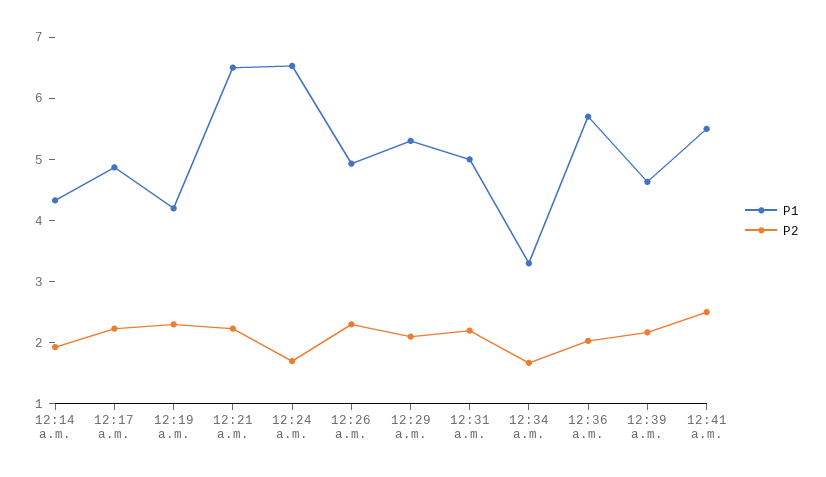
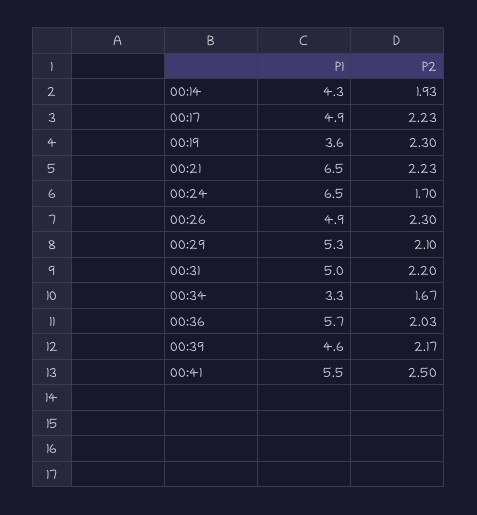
  {
    "P1": {
      "12:14 a.m.": 4.3,
      "12:17 a.m.": 4.9,
-     "12:19 a.m.": 4.2,
+     "12:19 a.m.": 3.6,
      "12:21 a.m.": 6.5,
      "12:24 a.m.": 6.5,
      "12:26 a.m.": 4.9,
      "12:29 a.m.": 5.3,
      "12:31 a.m.": 5,
      "12:34 a.m.": 3.3,
      "12:36 a.m.": 5.7,
      "12:39 a.m.": 4.6,
      "12:41 a.m.": 5.5
    },
    "P2": {
      "12:14 a.m.": 1.93,
      "12:17 a.m.": 2.23,
      "12:19 a.m.": 2.3,
      "12:21 a.m.": 2.23,
      "12:24 a.m.": 1.7,
      "12:26 a.m.": 2.3,
      "12:29 a.m.": 2.1,
      "12:31 a.m.": 2.2,
      "12:34 a.m.": 1.67,
      "12:36 a.m.": 2.03,
      "12:39 a.m.": 2.17,
      "12:41 a.m.": 2.5
    }
  }

